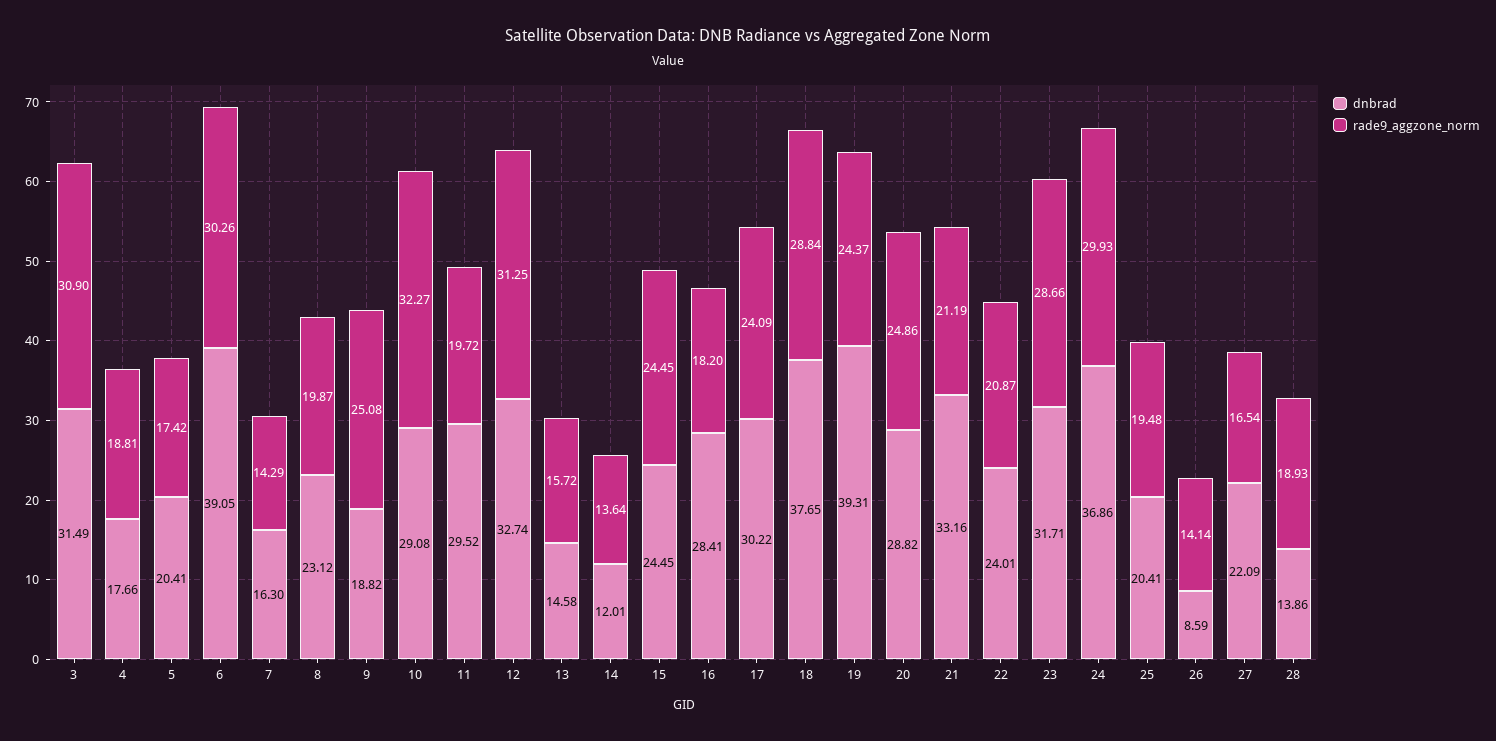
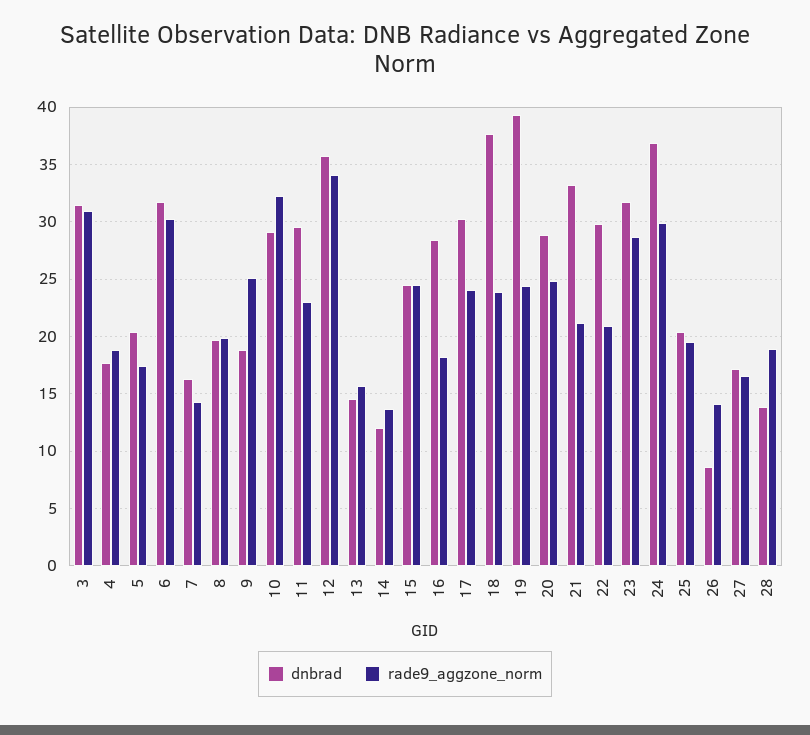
  {
    "dnbrad": {
      "3": 31.49,
      "4": 17.66,
      "5": 20.41,
-     "6": 39.05,
+     "6": 32,
      "7": 16.3,
-     "8": 23.12,
+     "8": 20,
      "9": 18.82,
      "10": 29.08,
      "11": 29.52,
-     "12": 32.74,
+     "12": 36,
      "13": 14.58,
      "14": 12.01,
      "15": 24.45,
      "16": 28.41,
      "17": 30.22,
      "18": 37.65,
      "19": 39.31,
      "20": 28.82,
      "21": 33.16,
-     "22": 24.01,
+     "22": 30,
      "23": 31.71,
      "24": 36.86,
      "25": 20.41,
      "26": 8.59,
-     "27": 22.09,
+     "27": 17,
      "28": 13.86
    },
    "rade9_aggzone_norm": {
      "3": 30.9,
      "4": 18.81,
      "5": 17.42,
      "6": 30.26,
      "7": 14.29,
      "8": 19.87,
      "9": 25.08,
      "10": 32.27,
-     "11": 19.72,
+     "11": 23,
-     "12": 31.25,
+     "12": 34,
      "13": 15.72,
      "14": 13.64,
      "15": 24.45,
      "16": 18.2,
      "17": 24.09,
-     "18": 28.84,
+     "18": 24,
      "19": 24.37,
      "20": 24.86,
      "21": 21.19,
      "22": 20.87,
      "23": 28.66,
      "24": 29.93,
      "25": 19.48,
      "26": 14.14,
      "27": 16.54,
      "28": 18.93
    }
  }

